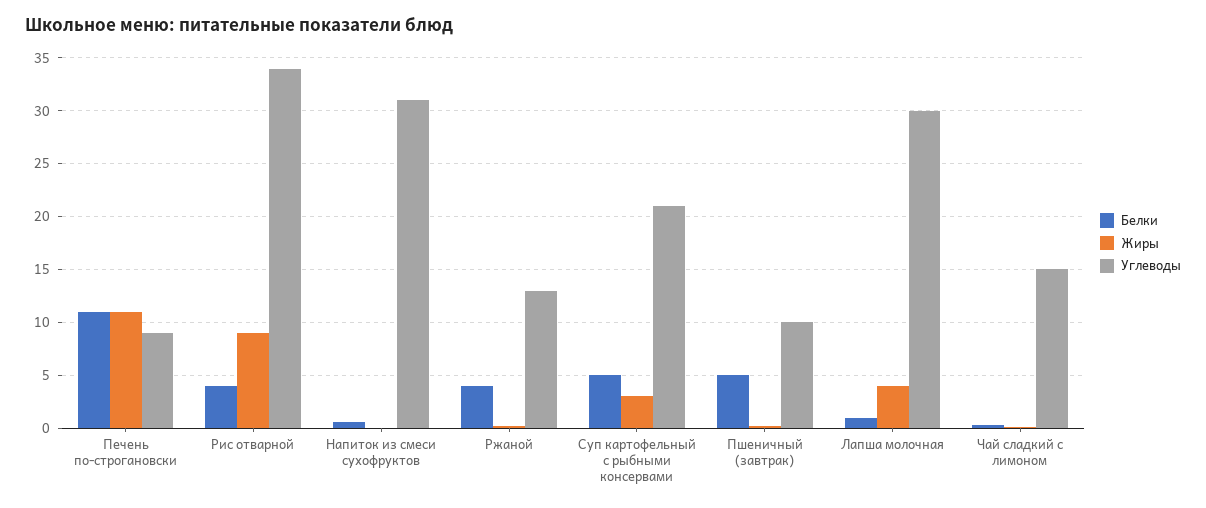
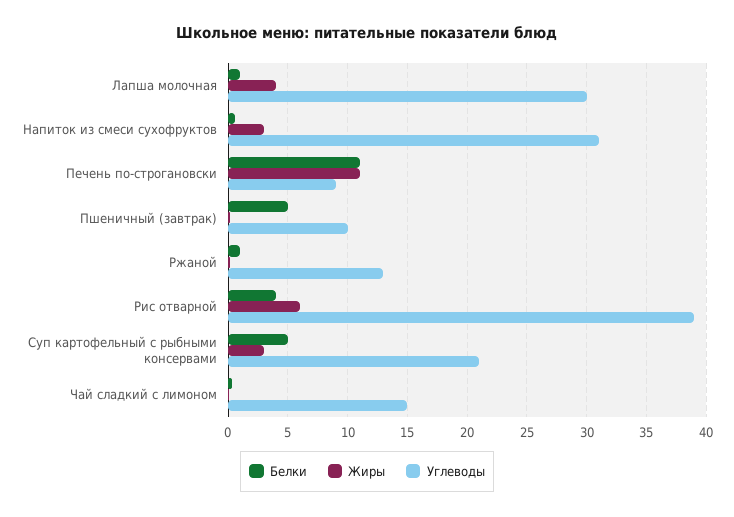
  {
    "Белки": {
      "Печень по-строгановски": 11,
      "Рис отварной": 4,
      "Напиток из смеси сухофруктов": 1,
-     "Ржаной": 4,
+     "Ржаной": 1,
      "Суп картофельный с рыбными консервами": 5,
      "Пшеничный (завтрак)": 5,
      "Лапша молочная": 1,
      "Чай сладкий с лимоном": 0
    },
    "Жиры": {
      "Печень по-строгановски": 11,
-     "Рис отварной": 9,
+     "Рис отварной": 6,
-     "Напиток из смеси сухофруктов": 0,
+     "Напиток из смеси сухофруктов": 3,
      "Ржаной": 0,
      "Суп картофельный с рыбными консервами": 3,
      "Пшеничный (завтрак)": 0,
      "Лапша молочная": 4,
      "Чай сладкий с лимоном": 0
    },
    "Углеводы": {
      "Печень по-строгановски": 9,
-     "Рис отварной": 34,
+     "Рис отварной": 39,
      "Напиток из смеси сухофруктов": 31,
      "Ржаной": 13,
      "Суп картофельный с рыбными консервами": 21,
      "Пшеничный (завтрак)": 10,
      "Лапша молочная": 30,
      "Чай сладкий с лимоном": 15
    }
  }

